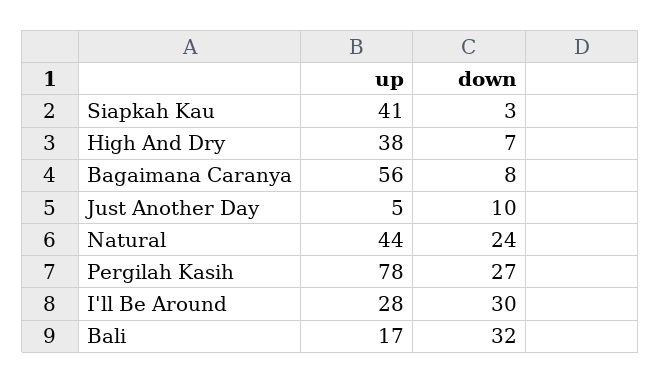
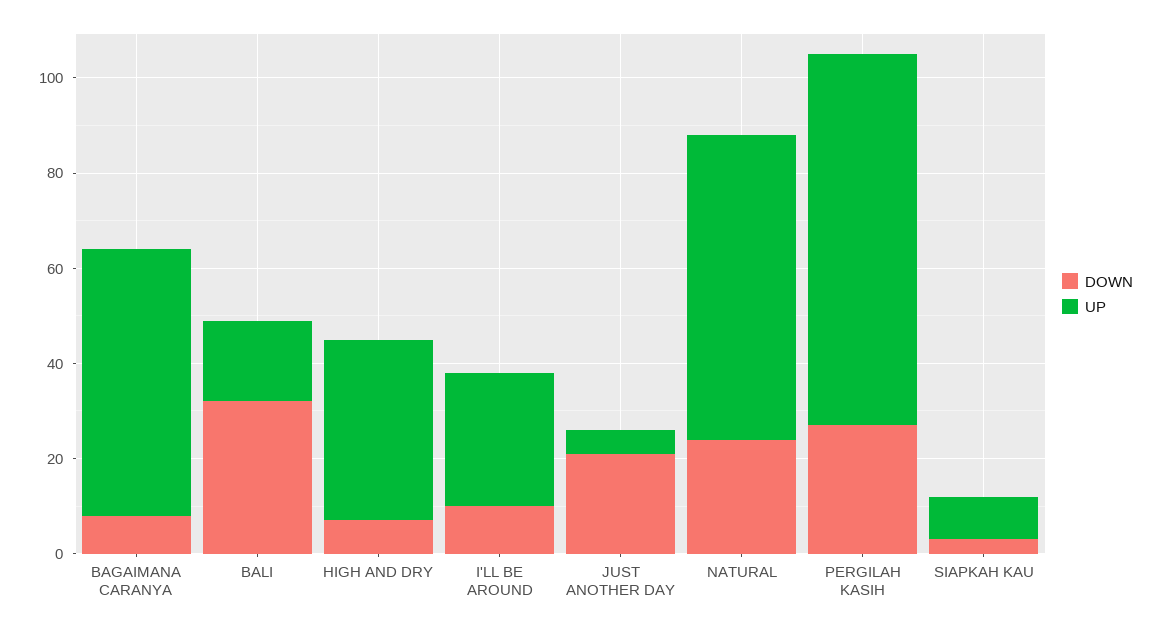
  {
    "up": {
-     "Siapkah Kau": 41,
+     "Siapkah Kau": 10,
      "High And Dry": 38,
      "Bagaimana Caranya": 56,
      "Just Another Day": 5,
-     "Natural": 44,
+     "Natural": 65,
      "Pergilah Kasih": 78,
      "I'll Be Around": 28,
      "Bali": 17
    },
    "down": {
      "Siapkah Kau": 3,
      "High And Dry": 7,
      "Bagaimana Caranya": 8,
-     "Just Another Day": 10,
+     "Just Another Day": 20,
      "Natural": 24,
      "Pergilah Kasih": 27,
-     "I'll Be Around": 30,
+     "I'll Be Around": 10,
      "Bali": 32
    }
  }

